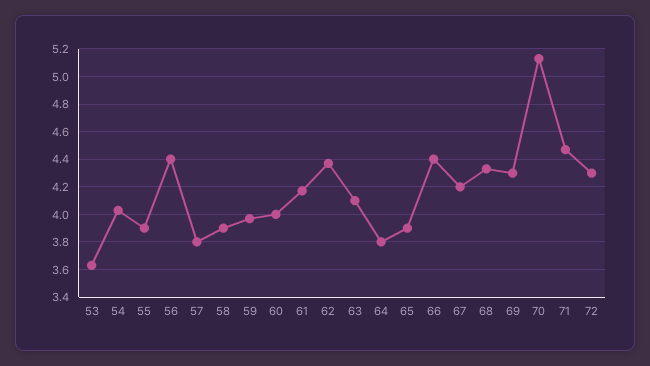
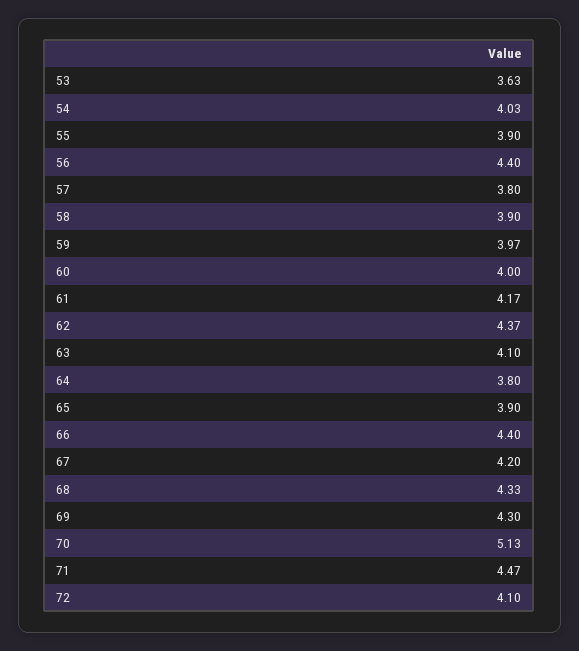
  {
    "53": 3.63,
    "54": 4.03,
    "55": 3.9,
    "56": 4.4,
    "57": 3.8,
    "58": 3.9,
    "59": 3.97,
    "60": 4,
    "61": 4.17,
    "62": 4.37,
    "63": 4.1,
    "64": 3.8,
    "65": 3.9,
    "66": 4.4,
    "67": 4.2,
    "68": 4.33,
    "69": 4.3,
    "70": 5.13,
    "71": 4.47,
-   "72": 4.3
+   "72": 4.1
  }

